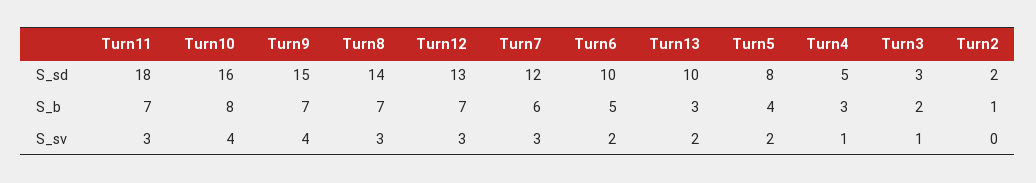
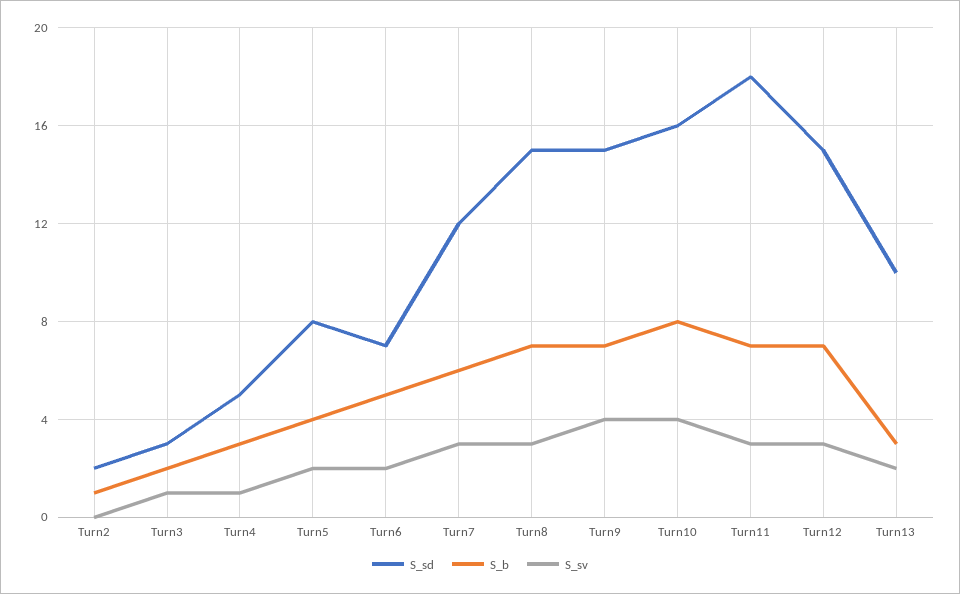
  {
    "S_sd": {
      "Turn11": 18,
      "Turn10": 16,
      "Turn9": 15,
-     "Turn8": 14,
+     "Turn8": 15,
-     "Turn12": 13,
+     "Turn12": 15,
      "Turn7": 12,
-     "Turn6": 10,
+     "Turn6": 7,
      "Turn13": 10,
      "Turn5": 8,
      "Turn4": 5,
      "Turn3": 3,
      "Turn2": 2
    },
    "S_b": {
      "Turn11": 7,
      "Turn10": 8,
      "Turn9": 7,
      "Turn8": 7,
      "Turn12": 7,
      "Turn7": 6,
      "Turn6": 5,
      "Turn13": 3,
      "Turn5": 4,
      "Turn4": 3,
      "Turn3": 2,
      "Turn2": 1
    },
    "S_sv": {
      "Turn11": 3,
      "Turn10": 4,
      "Turn9": 4,
      "Turn8": 3,
      "Turn12": 3,
      "Turn7": 3,
      "Turn6": 2,
      "Turn13": 2,
      "Turn5": 2,
      "Turn4": 1,
      "Turn3": 1,
      "Turn2": 0
    }
  }

